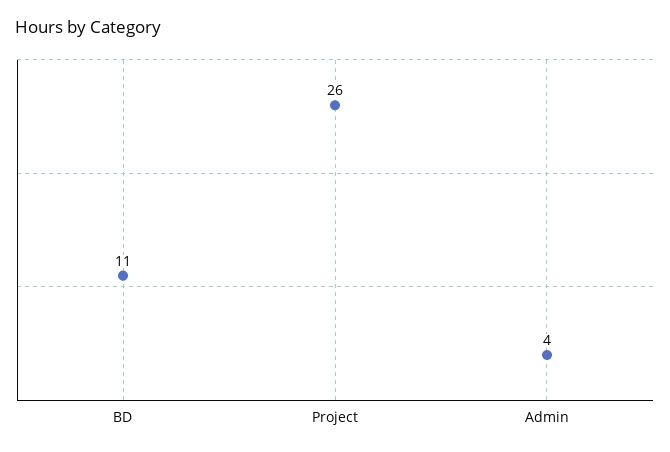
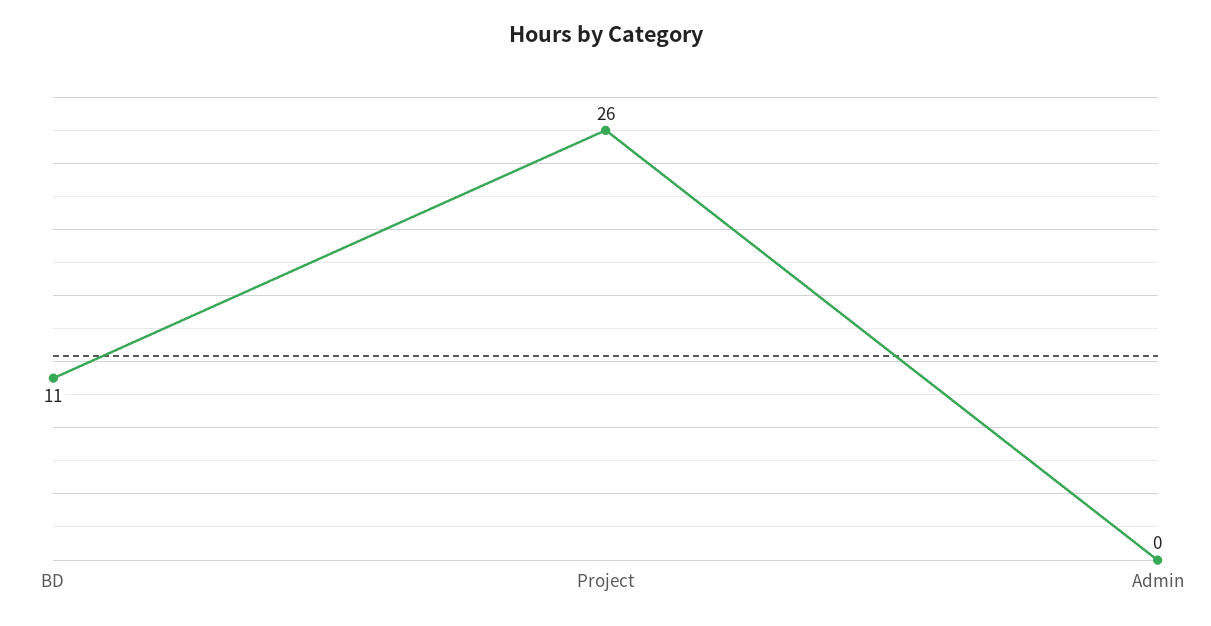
  {
    "BD": 11,
    "Project": 26,
-   "Admin": 4
+   "Admin": 0
  }

